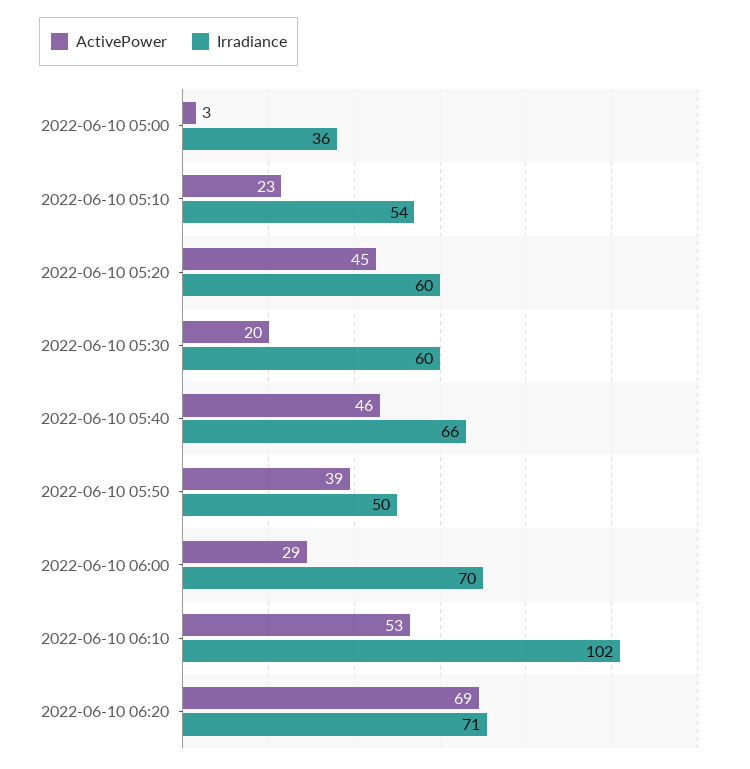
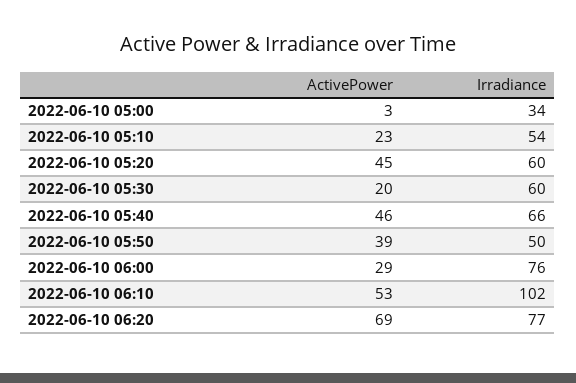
  {
    "ActivePower": {
      "2022-06-10 05:00": 3,
      "2022-06-10 05:10": 23,
      "2022-06-10 05:20": 45,
      "2022-06-10 05:30": 20,
      "2022-06-10 05:40": 46,
      "2022-06-10 05:50": 39,
      "2022-06-10 06:00": 29,
      "2022-06-10 06:10": 53,
      "2022-06-10 06:20": 69
    },
    "Irradiance": {
-     "2022-06-10 05:00": 36,
+     "2022-06-10 05:00": 34,
      "2022-06-10 05:10": 54,
      "2022-06-10 05:20": 60,
      "2022-06-10 05:30": 60,
      "2022-06-10 05:40": 66,
      "2022-06-10 05:50": 50,
-     "2022-06-10 06:00": 70,
+     "2022-06-10 06:00": 76,
      "2022-06-10 06:10": 102,
-     "2022-06-10 06:20": 71
+     "2022-06-10 06:20": 77
    }
  }

